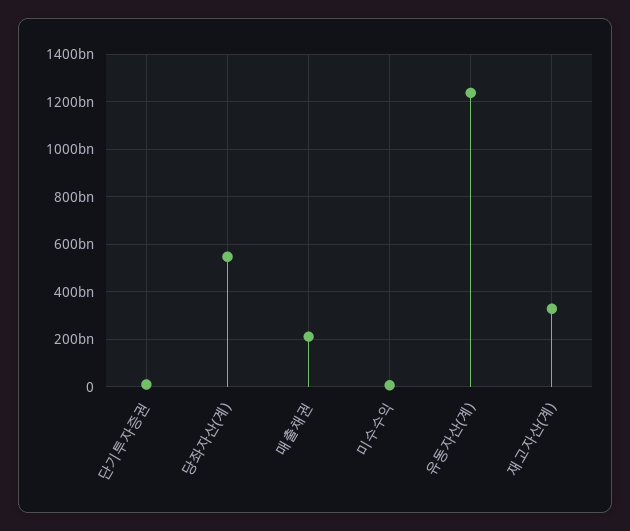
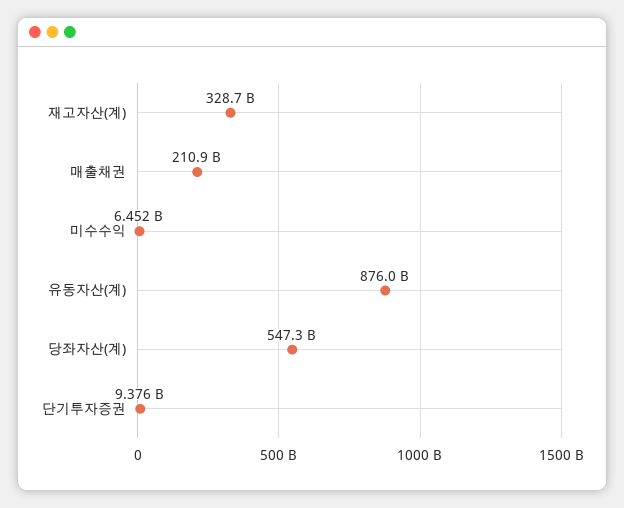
  {
    "단기투자증권": 9376000000,
    "당좌자산(계)": 547300000000,
    "매출채권": 210900000000,
    "미수수익": 6452000000,
-   "유동자산(계)": 1250000000000,
+   "유동자산(계)": 876000000000,
    "재고자산(계)": 328700000000
  }

